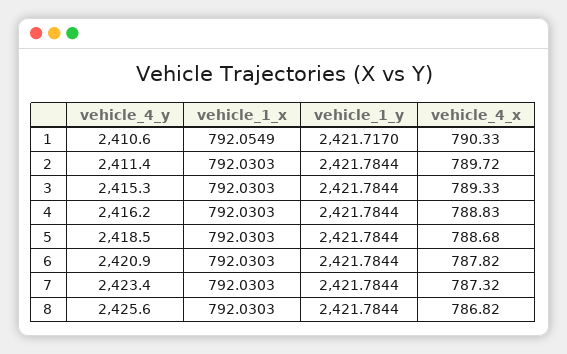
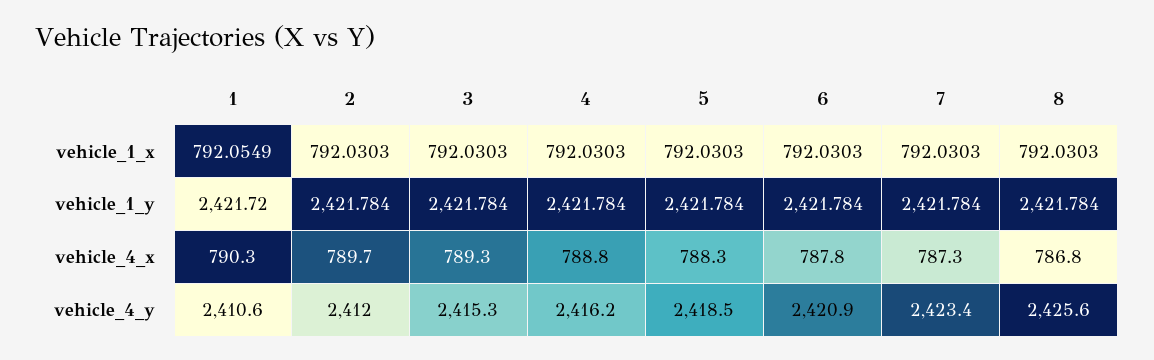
  {
    "vehicle_4_y": {
      "1": 2410.6,
-     "2": 2411.4,
+     "2": 2412,
      "3": 2415.3,
      "4": 2416.2,
      "5": 2418.5,
      "6": 2420.9,
      "7": 2423.4,
      "8": 2425.6
    },
    "vehicle_1_x": {
      "1": 792.0549,
      "2": 792.0303,
      "3": 792.0303,
      "4": 792.0303,
      "5": 792.0303,
      "6": 792.0303,
      "7": 792.0303,
      "8": 792.0303
    },
    "vehicle_1_y": {
-     "1": 2421.717,
+     "1": 2421.72,
      "2": 2421.7844,
      "3": 2421.7844,
      "4": 2421.7844,
      "5": 2421.7844,
      "6": 2421.7844,
      "7": 2421.7844,
      "8": 2421.7844
    },
    "vehicle_4_x": {
      "1": 790.33,
      "2": 789.72,
      "3": 789.33,
      "4": 788.83,
-     "5": 788.68,
+     "5": 788.3,
      "6": 787.82,
      "7": 787.32,
      "8": 786.82
    }
  }

